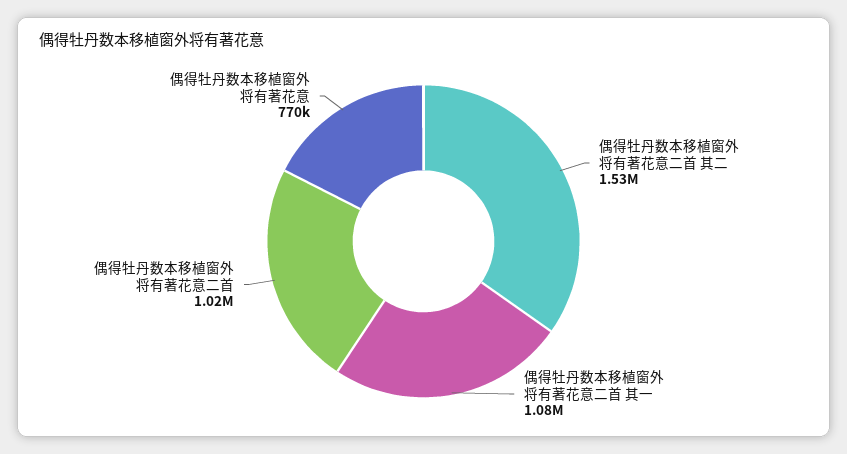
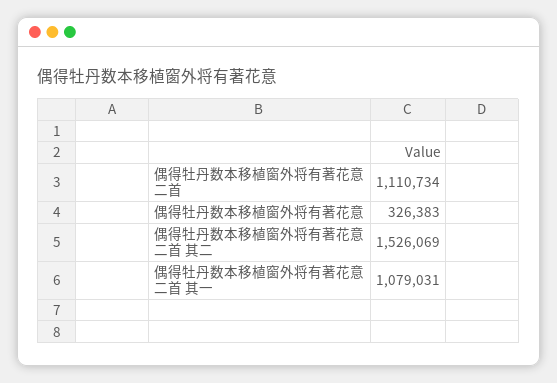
  {
    "偶得牡丹数本移植窗外将有著花意二首 其二": 1526069,
    "偶得牡丹数本移植窗外将有著花意二首 其一": 1079031,
-   "偶得牡丹数本移植窗外将有著花意二首": 1020000,
+   "偶得牡丹数本移植窗外将有著花意二首": 1110734,
-   "偶得牡丹数本移植窗外将有著花意": 770000
+   "偶得牡丹数本移植窗外将有著花意": 326383
  }

